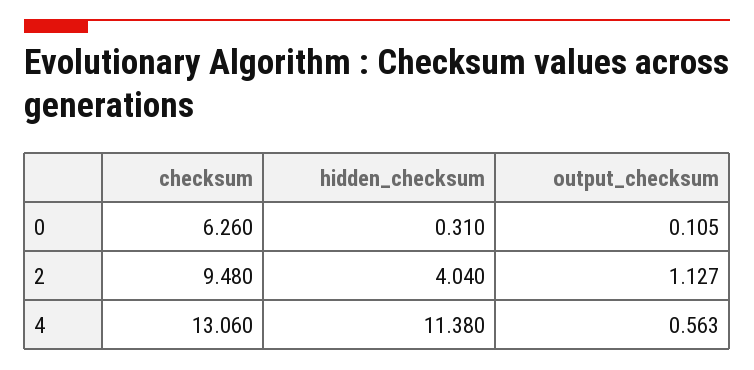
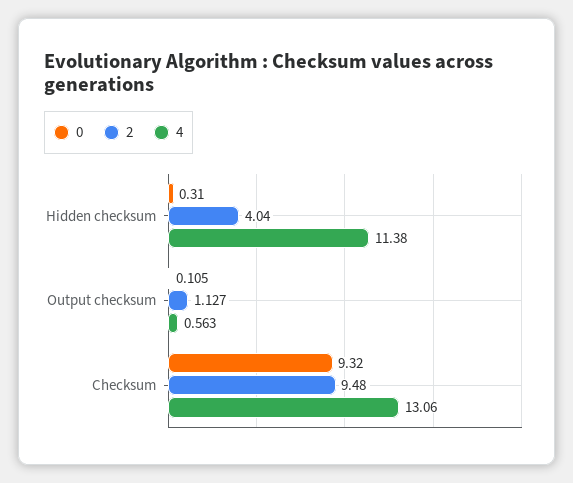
  {
    "0": {
-     "checksum": 6.26,
+     "checksum": 9.32,
      "hidden_checksum": 0.31,
      "output_checksum": 0.105
    },
    "2": {
      "checksum": 9.48,
      "hidden_checksum": 4.04,
      "output_checksum": 1.127
    },
    "4": {
      "checksum": 13.06,
      "hidden_checksum": 11.38,
      "output_checksum": 0.563
    }
  }

